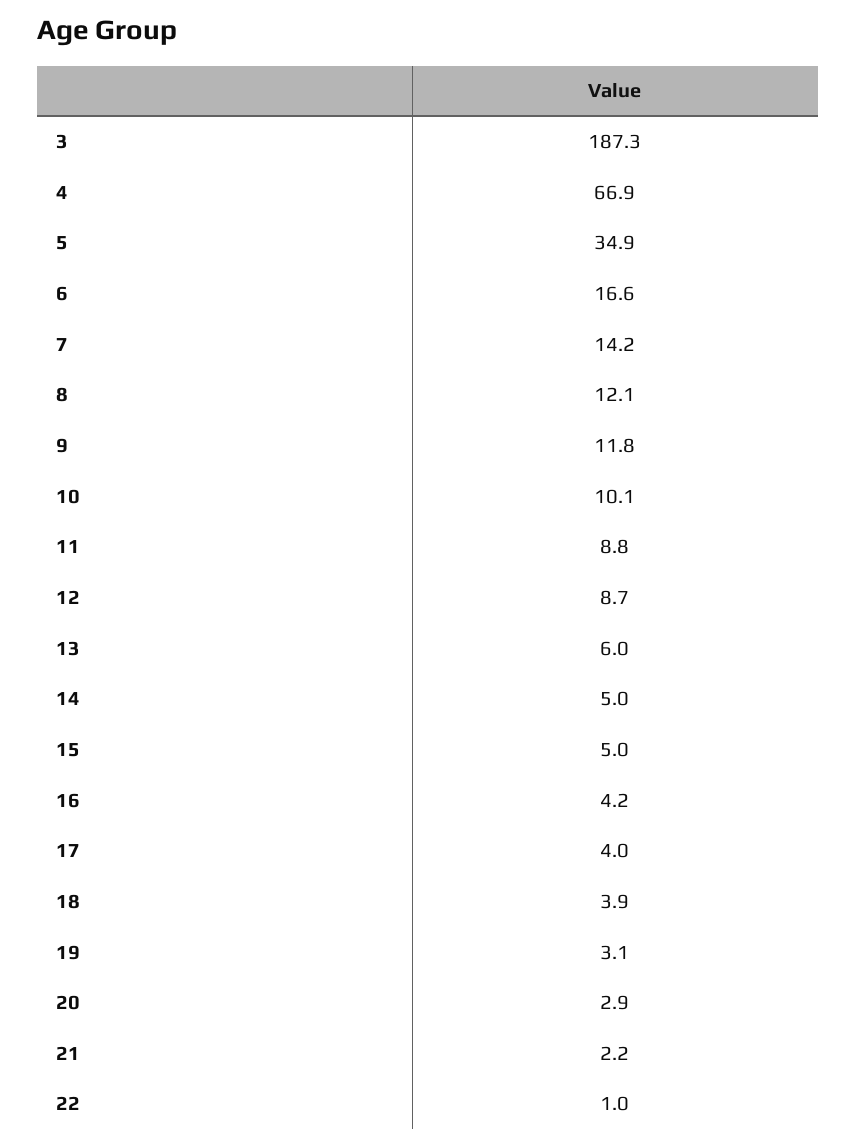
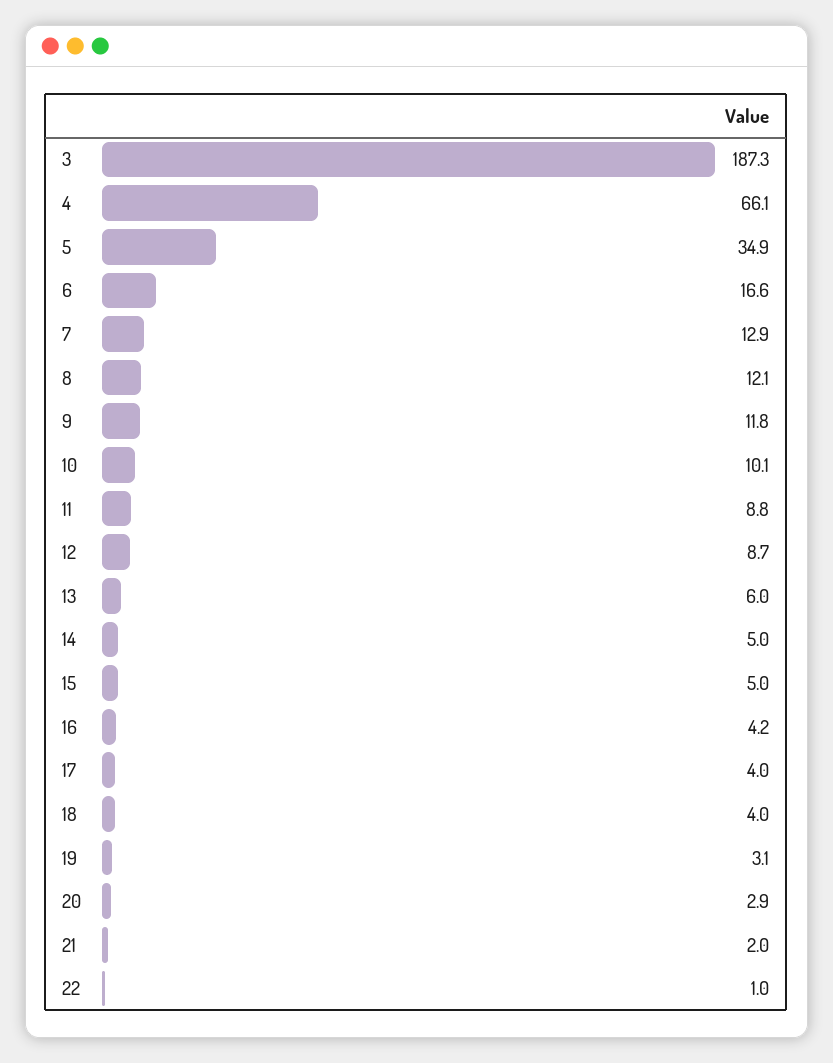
  {
    "3": 187.3,
-   "4": 66.9,
+   "4": 66.1,
    "5": 34.9,
    "6": 16.6,
-   "7": 14.2,
+   "7": 12.9,
    "8": 12.1,
    "9": 11.8,
    "10": 10.1,
    "11": 8.8,
    "12": 8.7,
    "13": 6,
    "14": 5,
    "15": 5,
    "16": 4.2,
    "17": 4,
-   "18": 3.9,
+   "18": 4,
    "19": 3.1,
    "20": 2.9,
-   "21": 2.2,
+   "21": 2,
    "22": 1
  }

